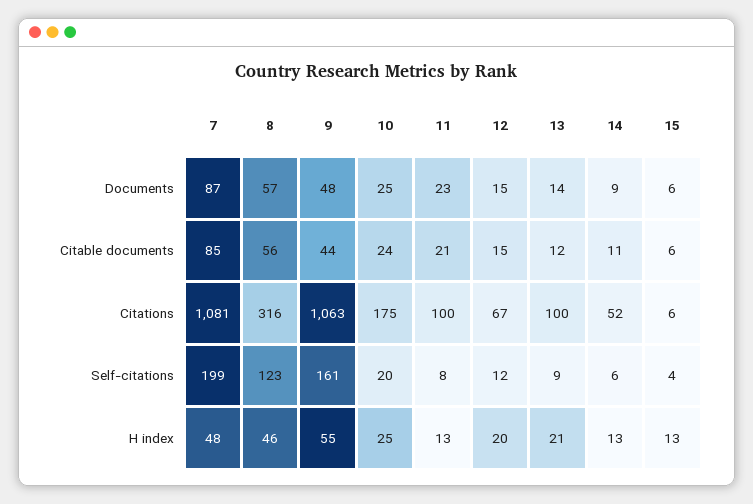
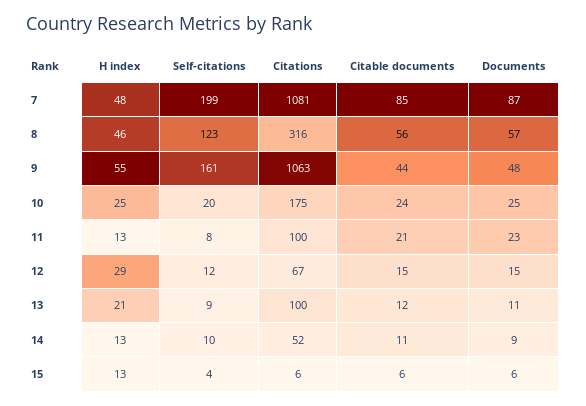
  {
    "7": {
      "Documents": 87,
      "Citable documents": 85,
      "Citations": 1081,
      "Self-citations": 199,
      "H index": 48
    },
    "8": {
      "Documents": 57,
      "Citable documents": 56,
      "Citations": 316,
      "Self-citations": 123,
      "H index": 46
    },
    "9": {
      "Documents": 48,
      "Citable documents": 44,
      "Citations": 1063,
      "Self-citations": 161,
      "H index": 55
    },
    "10": {
      "Documents": 25,
      "Citable documents": 24,
      "Citations": 175,
      "Self-citations": 20,
      "H index": 25
    },
    "11": {
      "Documents": 23,
      "Citable documents": 21,
      "Citations": 100,
      "Self-citations": 8,
      "H index": 13
    },
    "12": {
      "Documents": 15,
      "Citable documents": 15,
      "Citations": 67,
      "Self-citations": 12,
-     "H index": 20
+     "H index": 29
    },
    "13": {
-     "Documents": 14,
+     "Documents": 11,
      "Citable documents": 12,
      "Citations": 100,
      "Self-citations": 9,
      "H index": 21
    },
    "14": {
      "Documents": 9,
      "Citable documents": 11,
      "Citations": 52,
-     "Self-citations": 6,
+     "Self-citations": 10,
      "H index": 13
    },
    "15": {
      "Documents": 6,
      "Citable documents": 6,
      "Citations": 6,
      "Self-citations": 4,
      "H index": 13
    }
  }

